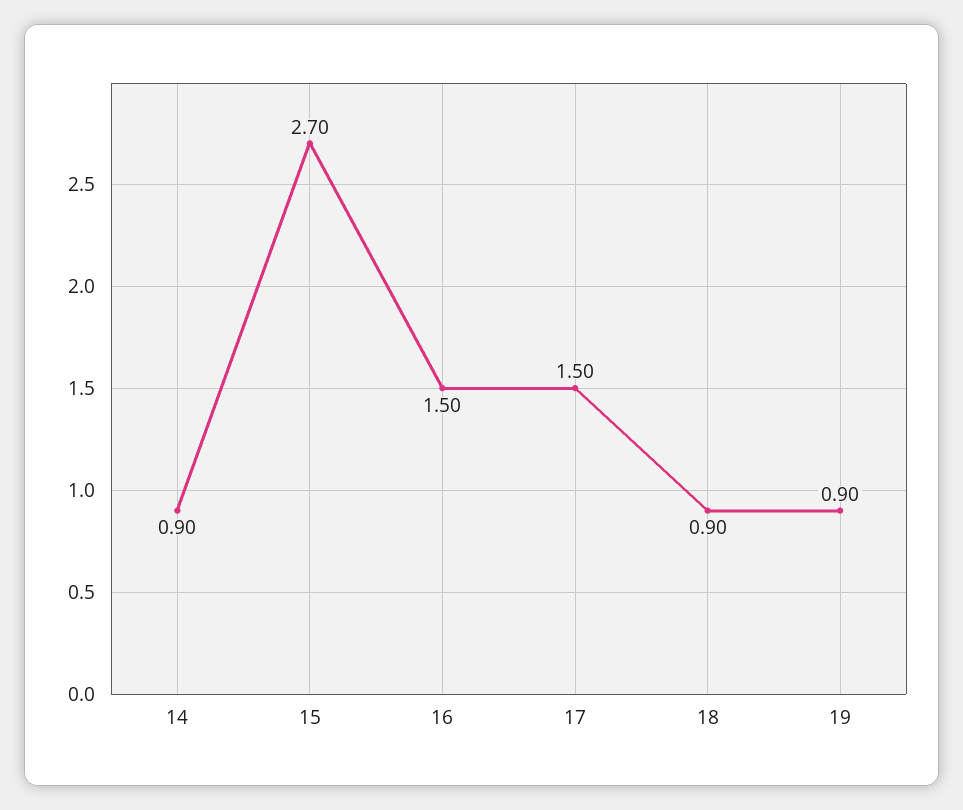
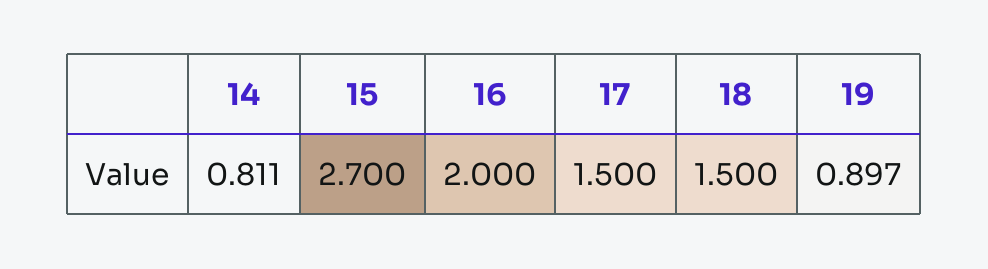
  {
-   "14": 0.9,
+   "14": 0.811,
    "15": 2.7,
-   "16": 1.5,
+   "16": 2,
    "17": 1.5,
-   "18": 0.9,
+   "18": 1.5,
    "19": 0.897
  }

